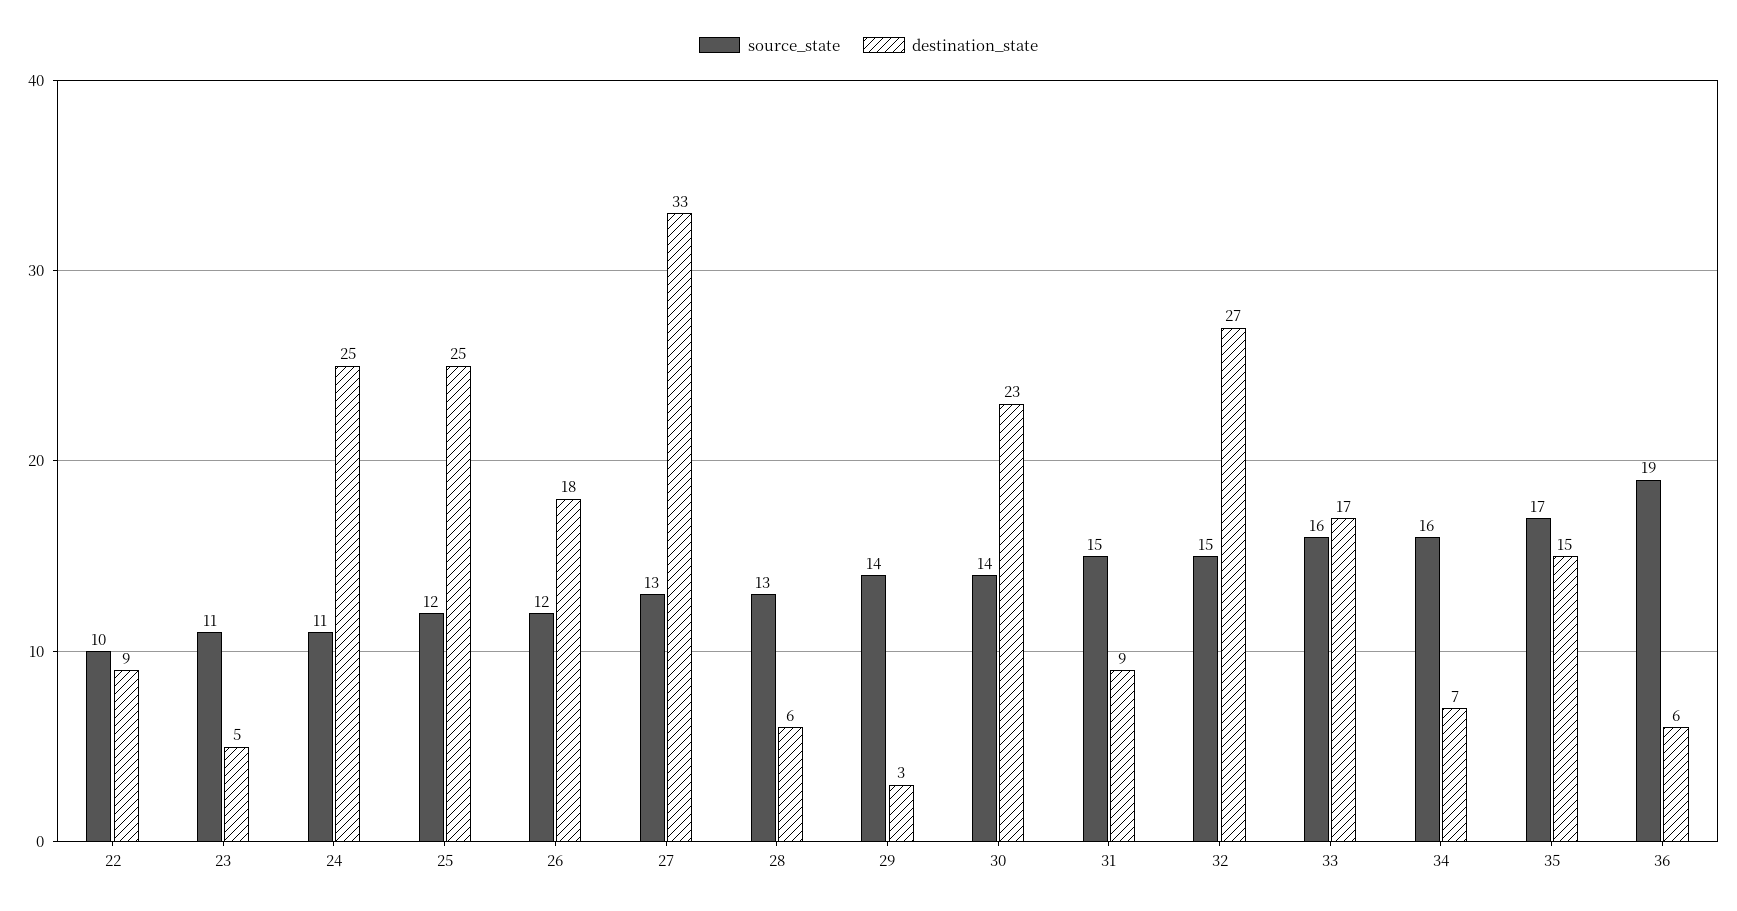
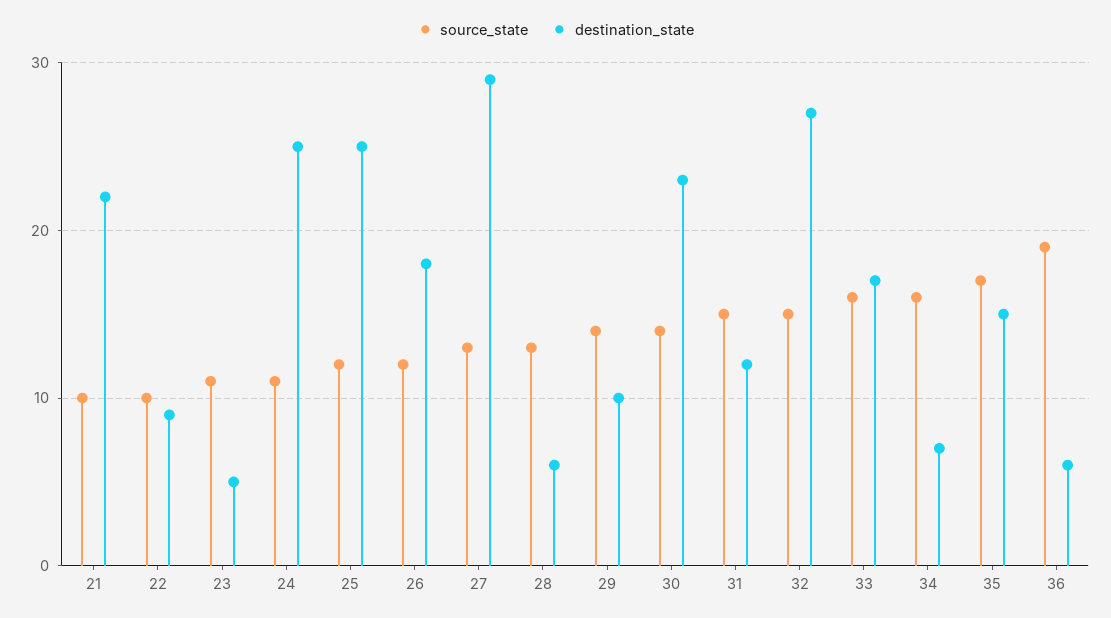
  {
    "source_state": {
      "22": 10,
      "23": 11,
      "24": 11,
      "25": 12,
      "26": 12,
      "27": 13,
      "28": 13,
      "29": 14,
      "30": 14,
      "31": 15,
      "32": 15,
      "33": 16,
      "34": 16,
      "35": 17,
-     "36": 19
+     "36": 19,
+     "21": 10
    },
    "destination_state": {
      "22": 9,
      "23": 5,
      "24": 25,
      "25": 25,
      "26": 18,
-     "27": 33,
+     "27": 29,
      "28": 6,
-     "29": 3,
+     "29": 10,
      "30": 23,
-     "31": 9,
+     "31": 12,
      "32": 27,
      "33": 17,
      "34": 7,
      "35": 15,
-     "36": 6
+     "36": 6,
+     "21": 22
    }
  }

